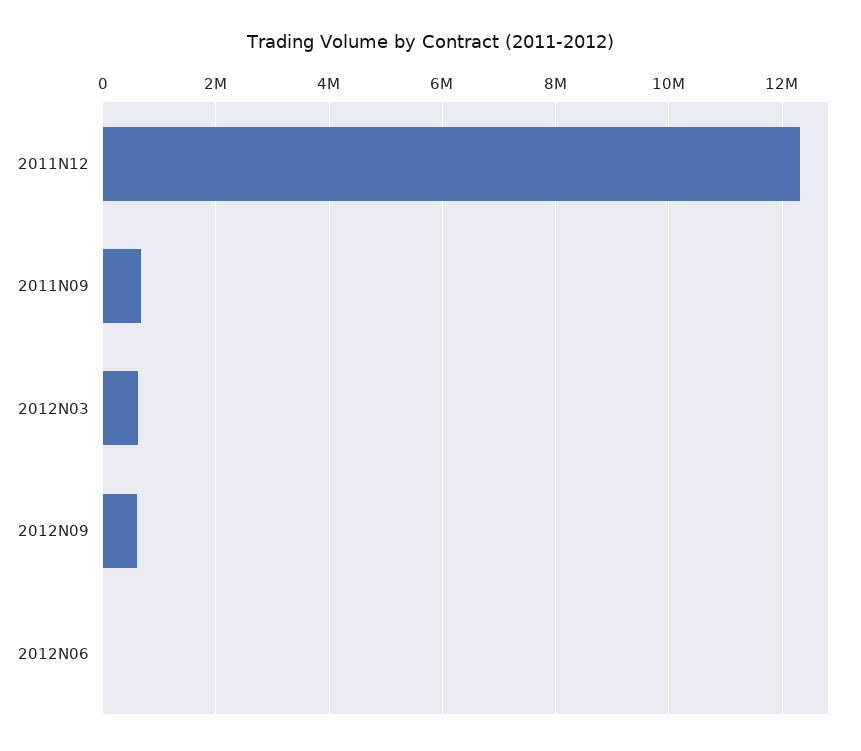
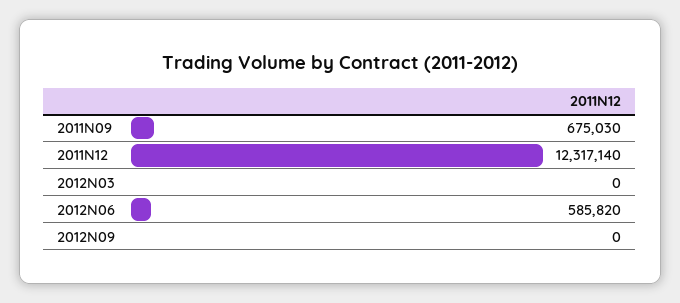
  {
    "2011N12": 12317140,
    "2011N09": 675030,
-   "2012N03": 600000,
+   "2012N03": 0,
-   "2012N09": 600000,
+   "2012N09": 0,
-   "2012N06": 0
+   "2012N06": 585820
  }

